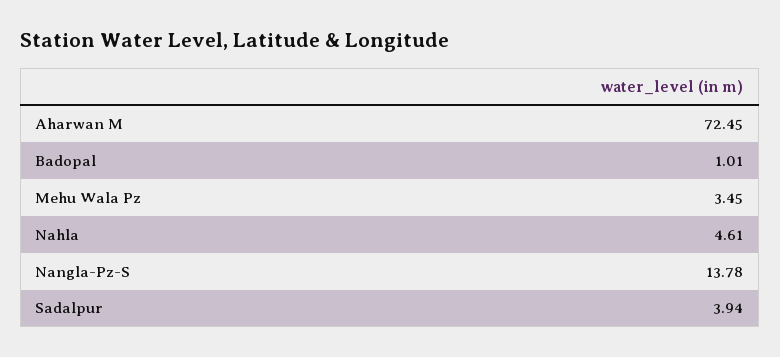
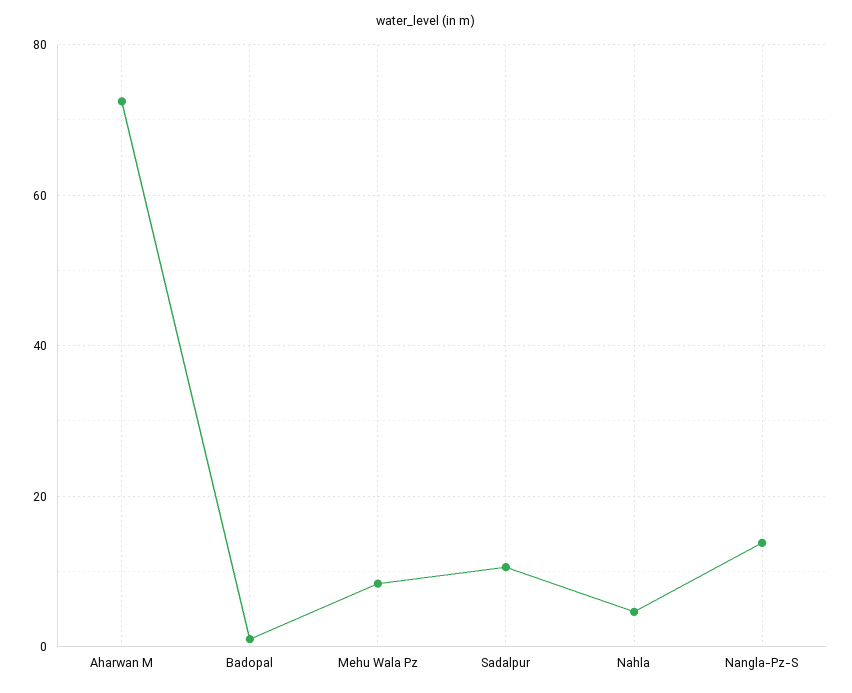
  {
    "Aharwan M": 72.45,
    "Badopal": 1.01,
-   "Mehu Wala Pz": 3.45,
+   "Mehu Wala Pz": 8,
    "Nahla": 4.61,
    "Nangla-Pz-S": 13.78,
-   "Sadalpur": 3.94
+   "Sadalpur": 10
  }

